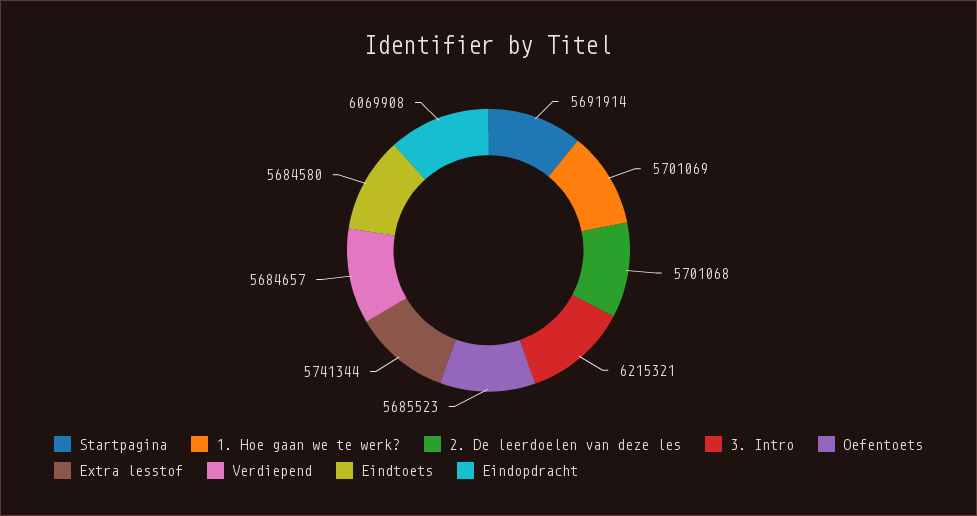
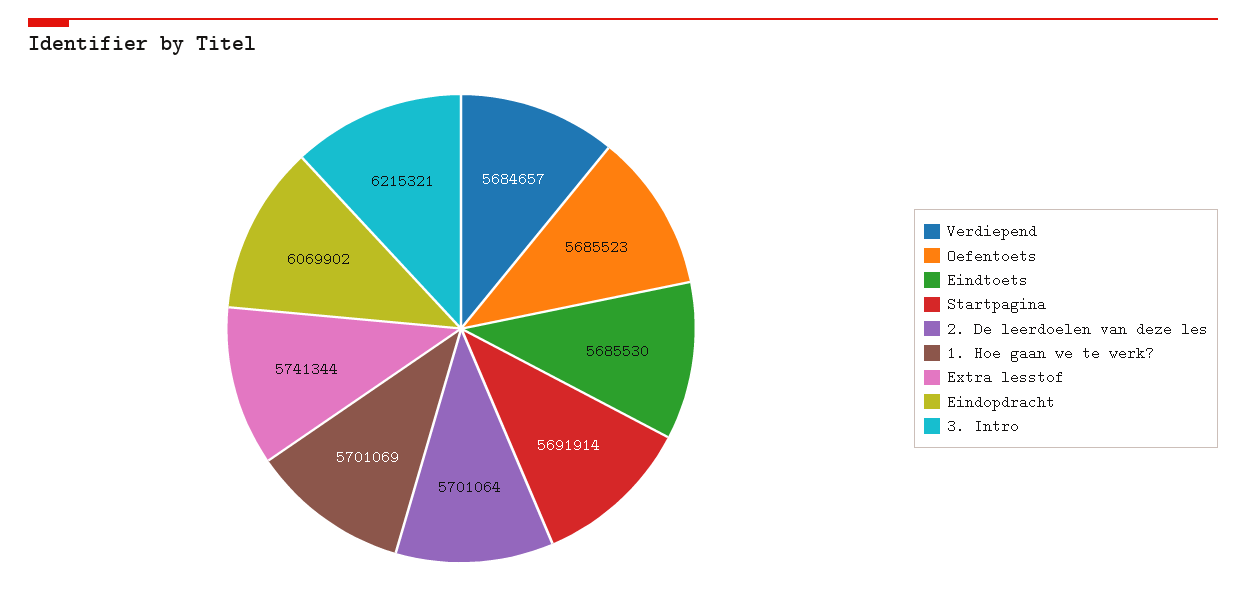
  {
    "Startpagina": 5691914,
    "1. Hoe gaan we te werk?": 5701069,
-   "2. De leerdoelen van deze les": 5701068,
+   "2. De leerdoelen van deze les": 5701064,
    "3. Intro": 6215321,
    "Oefentoets": 5685523,
    "Extra lesstof": 5741344,
    "Verdiepend": 5684657,
-   "Eindtoets": 5684580,
+   "Eindtoets": 5685530,
-   "Eindopdracht": 6069908
+   "Eindopdracht": 6069902
  }

